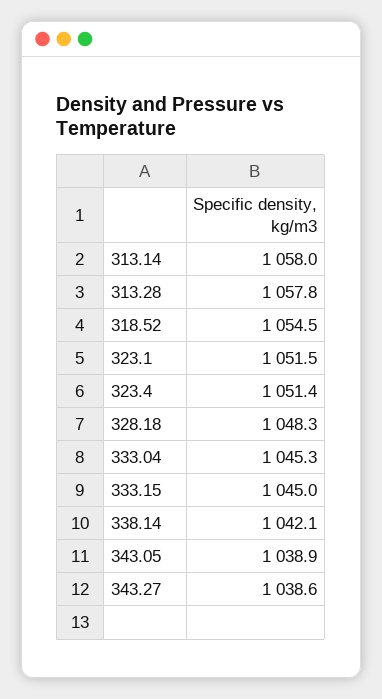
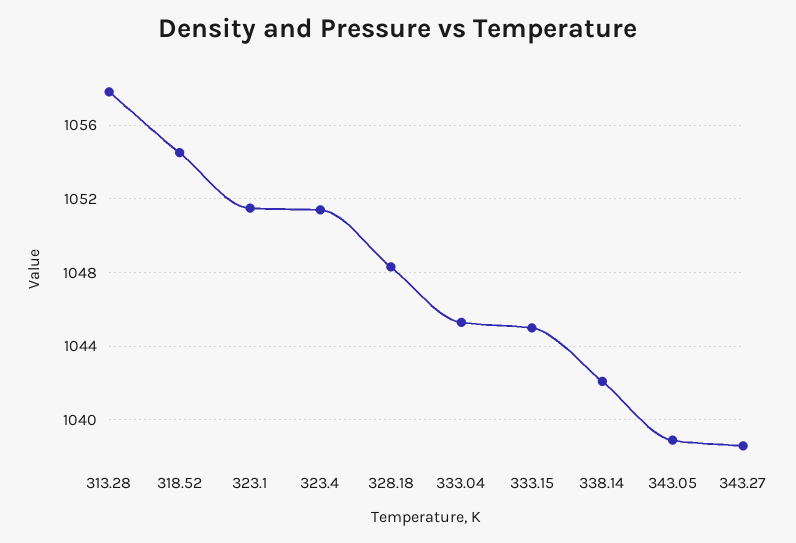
  {
-   "313.14": 1058,
    "313.28": 1057.8,
    "318.52": 1054.5,
    "323.1": 1051.5,
    "323.4": 1051.4,
    "328.18": 1048.3,
    "333.04": 1045.3,
    "333.15": 1045,
    "338.14": 1042.1,
    "343.05": 1038.9,
    "343.27": 1038.6
  }

